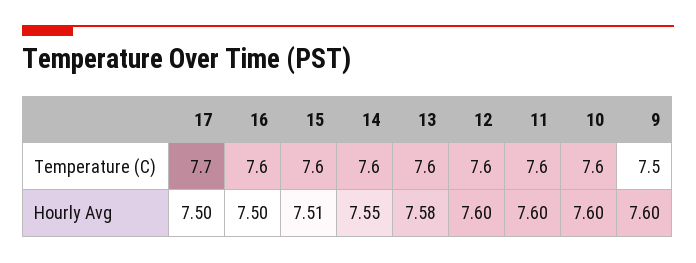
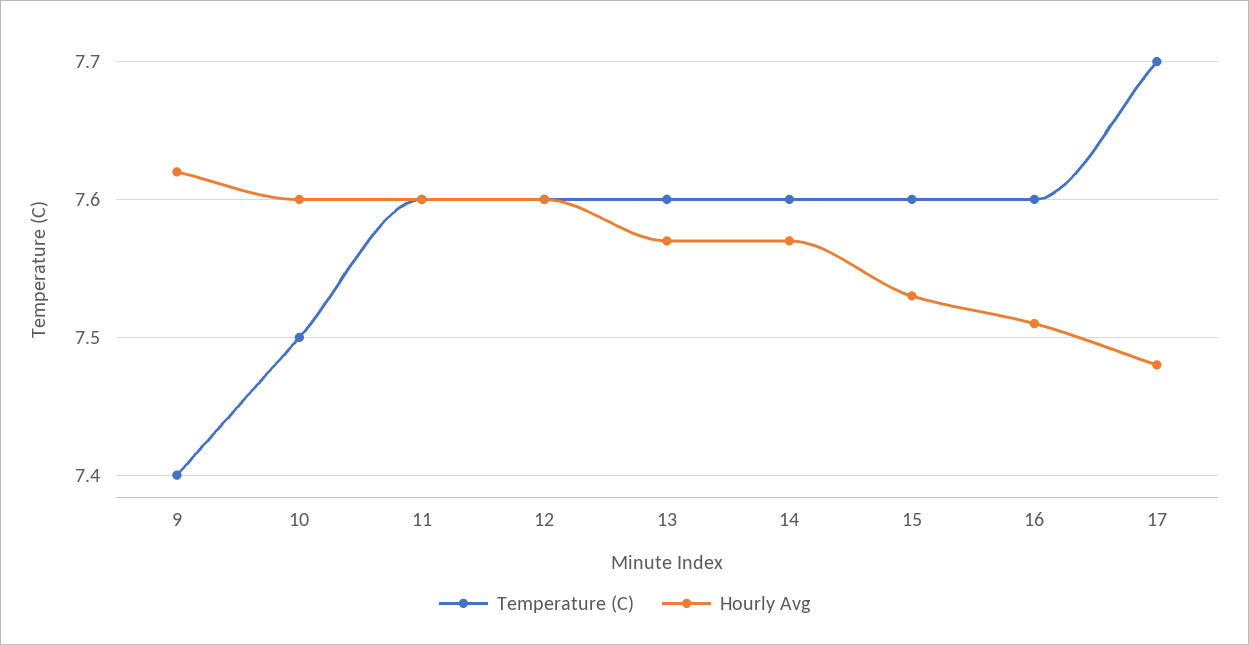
  {
    "Temperature (C)": {
      "17": 7.7,
      "16": 7.6,
      "15": 7.6,
      "14": 7.6,
      "13": 7.6,
      "12": 7.6,
      "11": 7.6,
-     "10": 7.6,
+     "10": 7.5,
-     "9": 7.5
+     "9": 7.4
    },
    "Hourly Avg": {
-     "17": 7.5,
+     "17": 7.48,
-     "16": 7.5,
+     "16": 7.51,
-     "15": 7.51,
+     "15": 7.53,
-     "14": 7.55,
+     "14": 7.57,
-     "13": 7.58,
+     "13": 7.57,
      "12": 7.6,
      "11": 7.6,
      "10": 7.6,
-     "9": 7.6
+     "9": 7.62
    }
  }

